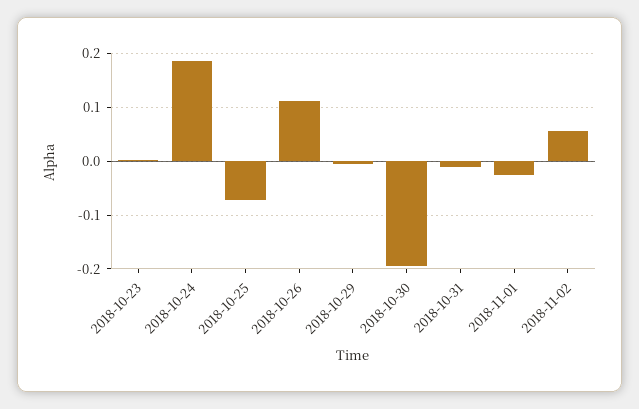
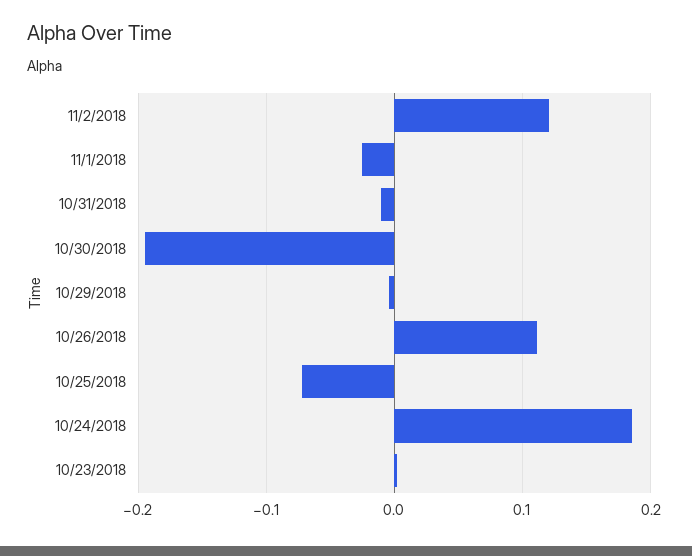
  {
    "2018-10-23": 0,
    "2018-10-24": 0.19,
    "2018-10-25": -0.07,
    "2018-10-26": 0.11,
    "2018-10-29": 0,
    "2018-10-30": -0.19,
    "2018-10-31": -0.01,
    "2018-11-01": -0.03,
-   "2018-11-02": 0.06
+   "2018-11-02": 0.12
  }

